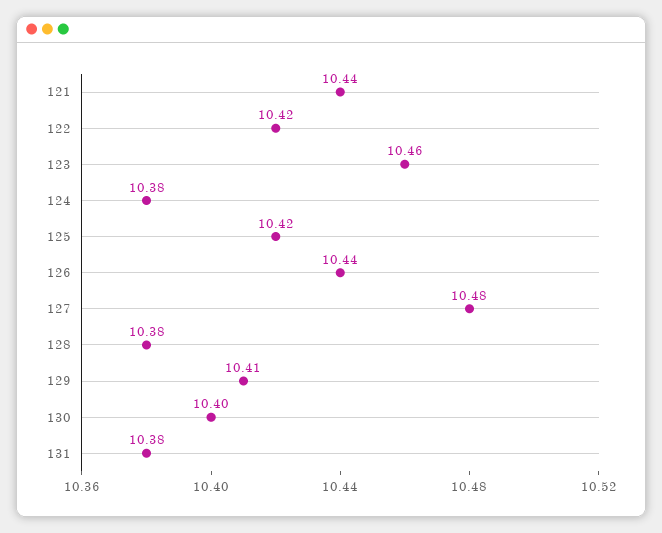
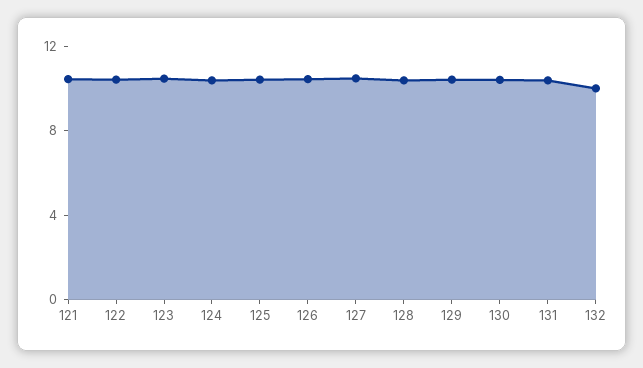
  {
    "121": 10.44,
    "122": 10.42,
    "123": 10.46,
    "124": 10.38,
    "125": 10.42,
    "126": 10.44,
    "127": 10.48,
    "128": 10.38,
    "129": 10.41,
    "130": 10.4,
-   "131": 10.38
+   "131": 10.38,
+   "132": 10
  }

